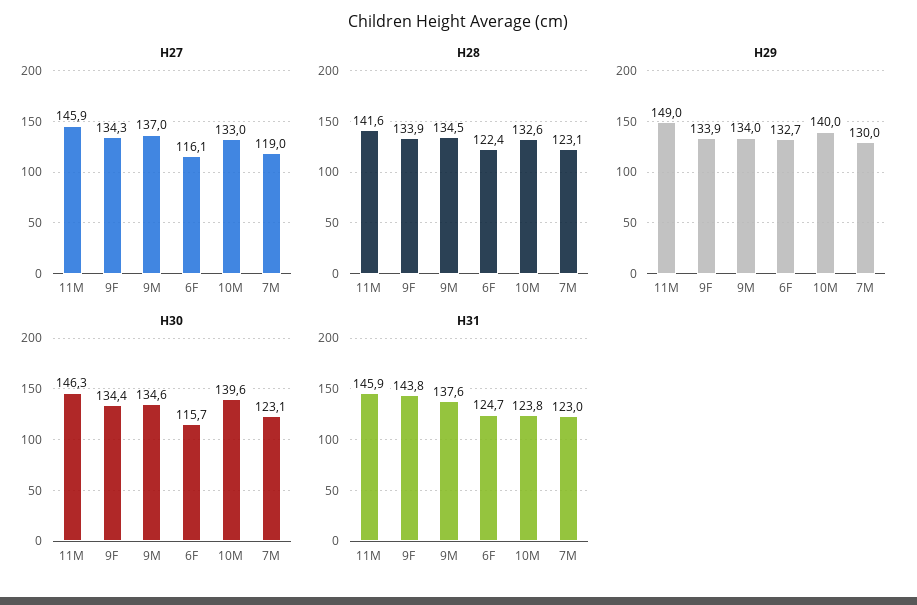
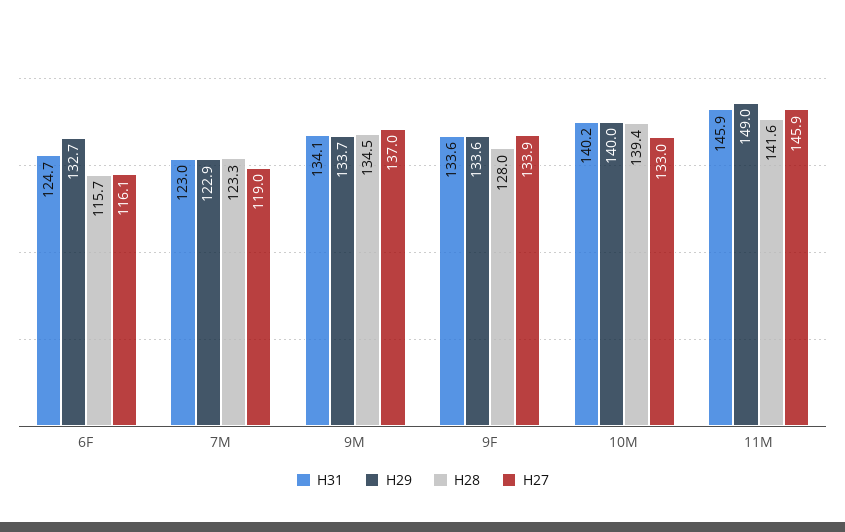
  {
    "H27": {
      "11M": 145.9,
-     "9F": 134.3,
+     "9F": 133.9,
      "9M": 137,
      "6F": 116.1,
      "10M": 133,
      "7M": 119
    },
    "H28": {
      "11M": 141.6,
-     "9F": 133.9,
+     "9F": 128,
      "9M": 134.5,
-     "6F": 122.4,
+     "6F": 115.7,
-     "10M": 132.6,
+     "10M": 139.4,
-     "7M": 123.1
+     "7M": 123.3
    },
    "H29": {
      "11M": 149,
-     "9F": 133.9,
+     "9F": 133.6,
-     "9M": 134,
+     "9M": 133.7,
      "6F": 132.7,
      "10M": 140,
-     "7M": 130
+     "7M": 122.9
    },
-   "H30": {
-     "11M": 146.3,
-     "9F": 134.4,
-     "9M": 134.6,
-     "6F": 115.7,
-     "10M": 139.6,
-     "7M": 123.1
-   },
    "H31": {
      "11M": 145.9,
-     "9F": 143.8,
+     "9F": 133.6,
-     "9M": 137.6,
+     "9M": 134.1,
      "6F": 124.7,
-     "10M": 123.8,
+     "10M": 140.2,
      "7M": 123
    }
  }

